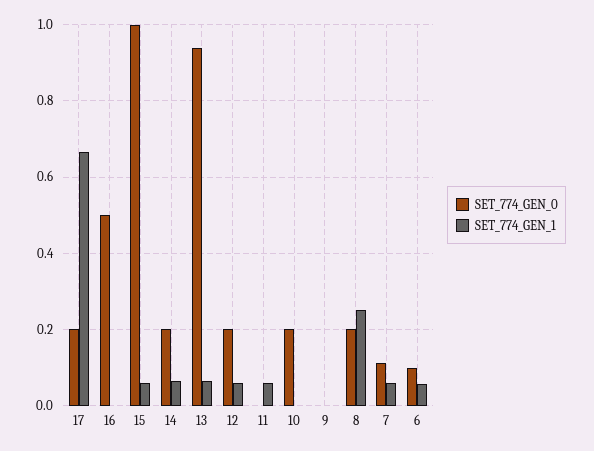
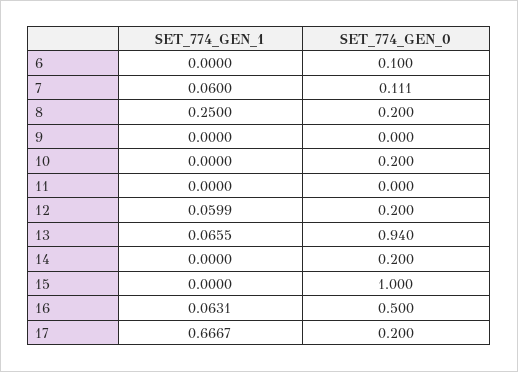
  {
    "SET_774_GEN_0": {
      "17": 0.2,
      "16": 0.5,
      "15": 1,
      "14": 0.2,
      "13": 0.94,
      "12": 0.2,
      "11": 0,
      "10": 0.2,
      "9": 0,
      "8": 0.2,
      "7": 0.111,
      "6": 0.1
    },
    "SET_774_GEN_1": {
      "17": 0.6667,
-     "16": 0,
+     "16": 0.0631,
-     "15": 0.06,
+     "15": 0,
-     "14": 0.06,
+     "14": 0,
      "13": 0.0655,
      "12": 0.0599,
-     "11": 0.06,
+     "11": 0,
      "10": 0,
      "9": 0,
      "8": 0.25,
      "7": 0.06,
-     "6": 0.06
+     "6": 0
    }
  }

